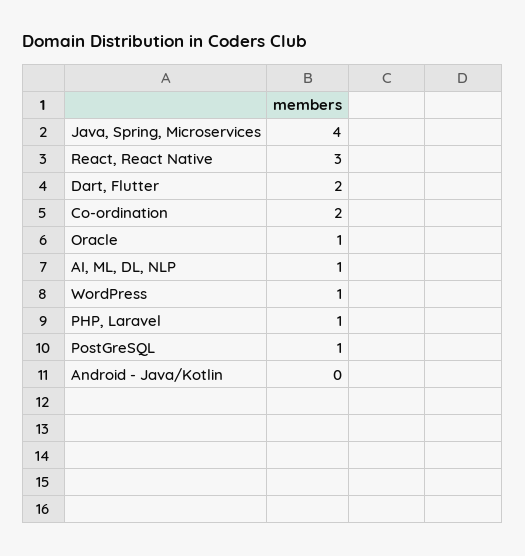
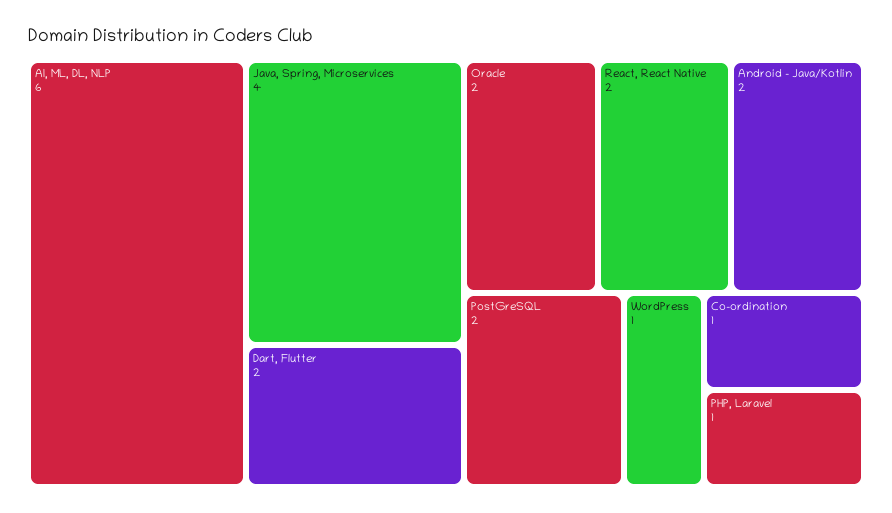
  {
    "Java, Spring, Microservices": 4,
-   "React, React Native": 3,
+   "React, React Native": 2,
    "Dart, Flutter": 2,
-   "Co-ordination": 2,
+   "Co-ordination": 1,
-   "Oracle": 1,
+   "Oracle": 2,
-   "AI, ML, DL, NLP": 1,
+   "AI, ML, DL, NLP": 6,
    "WordPress": 1,
    "PHP, Laravel": 1,
-   "PostGreSQL": 1,
+   "PostGreSQL": 2,
-   "Android - Java/Kotlin": 0
+   "Android - Java/Kotlin": 2
  }

